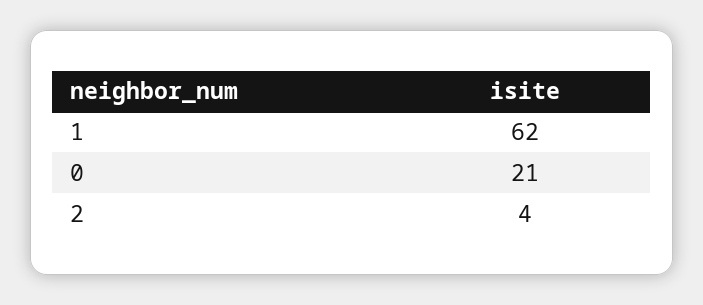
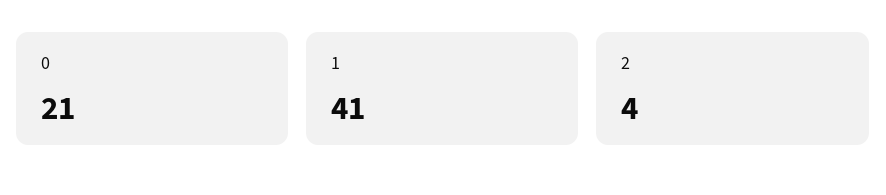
  {
-   "1": 62,
+   "1": 41,
    "0": 21,
    "2": 4
  }

